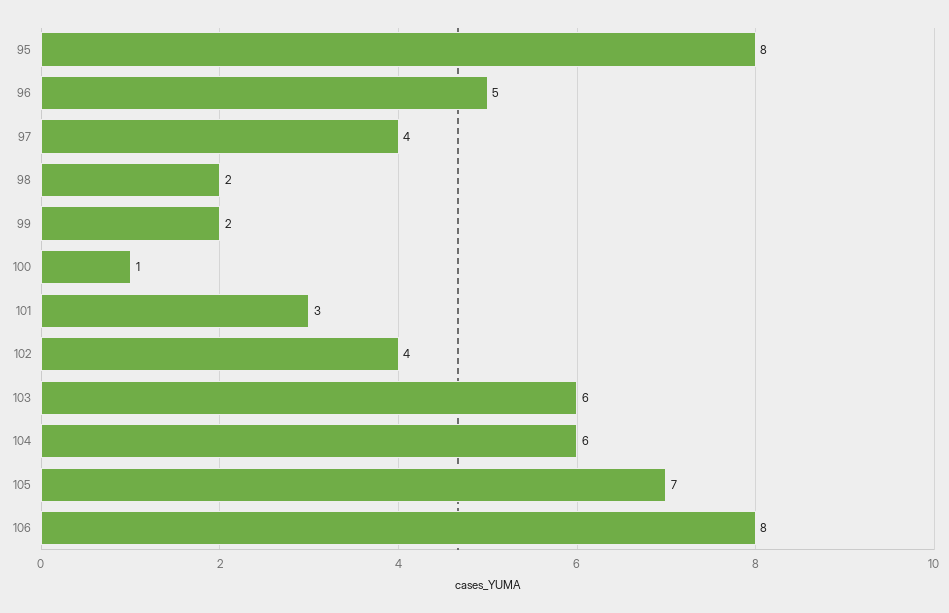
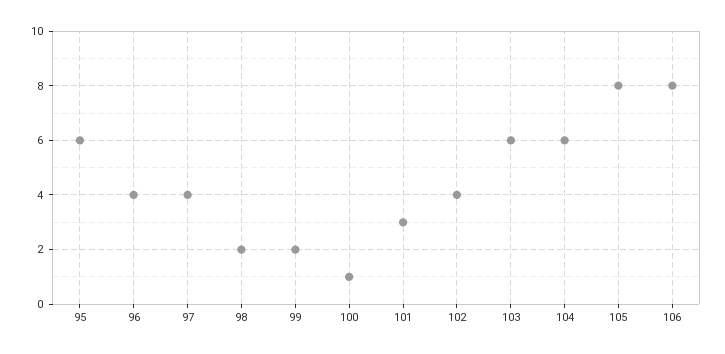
  {
-   "95": 8,
+   "95": 6,
-   "96": 5,
+   "96": 4,
    "97": 4,
    "98": 2,
    "99": 2,
    "100": 1,
    "101": 3,
    "102": 4,
    "103": 6,
    "104": 6,
-   "105": 7,
+   "105": 8,
    "106": 8
  }

